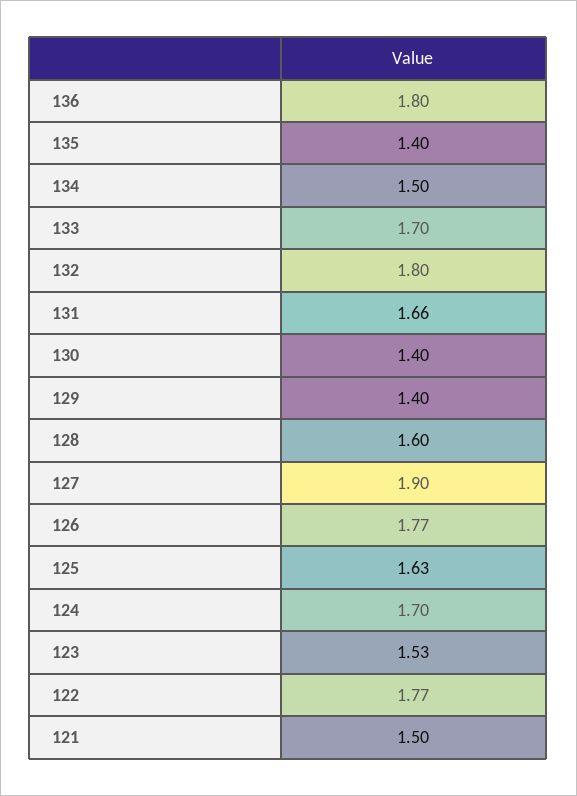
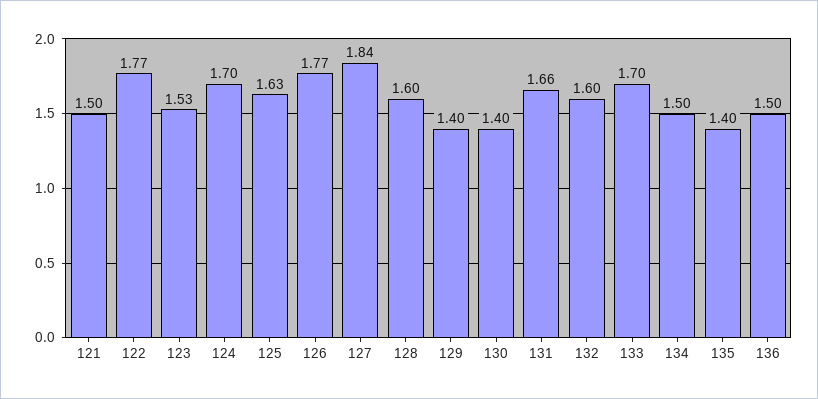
  {
-   "136": 1.8,
+   "136": 1.5,
    "135": 1.4,
    "134": 1.5,
    "133": 1.7,
-   "132": 1.8,
+   "132": 1.6,
    "131": 1.66,
    "130": 1.4,
    "129": 1.4,
    "128": 1.6,
-   "127": 1.9,
+   "127": 1.84,
    "126": 1.77,
    "125": 1.63,
    "124": 1.7,
    "123": 1.53,
    "122": 1.77,
    "121": 1.5
  }

